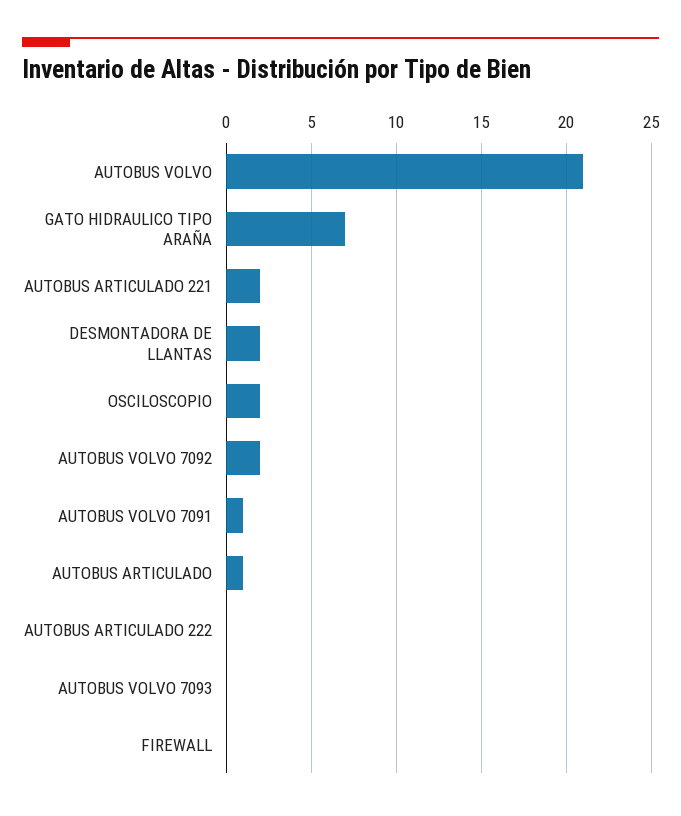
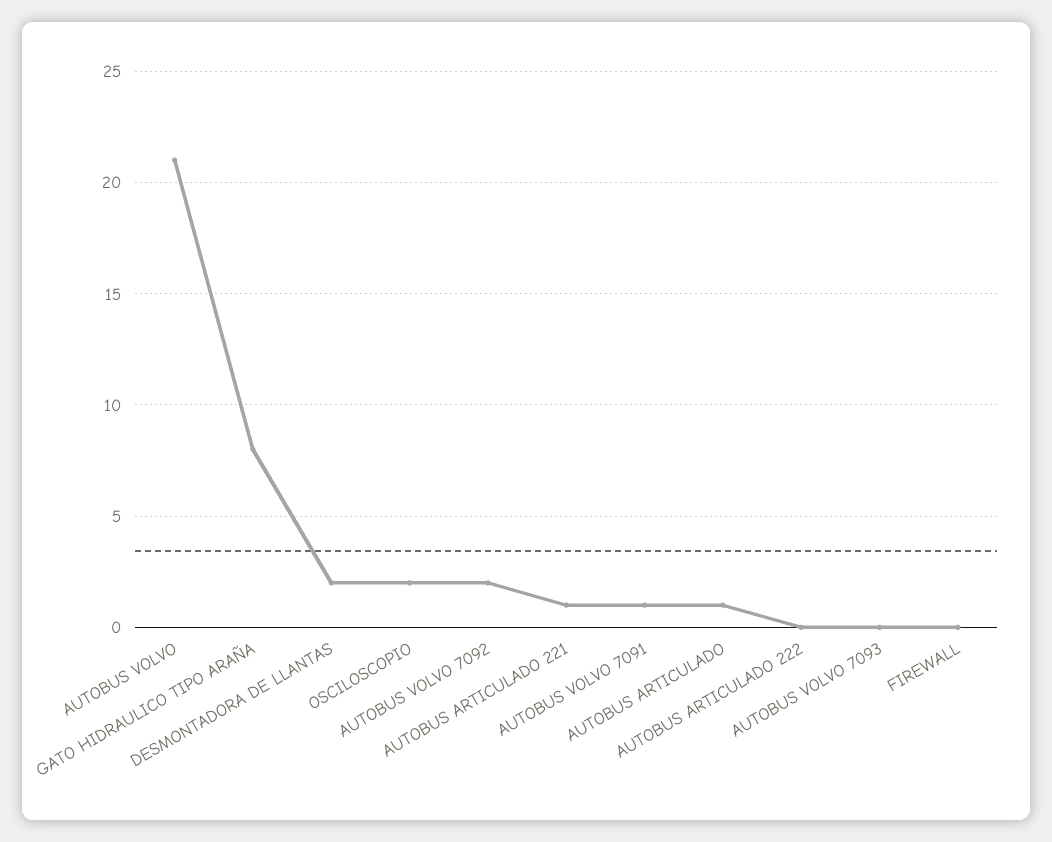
  {
    "AUTOBUS VOLVO": 21,
-   "GATO HIDRAULICO TIPO ARAÑA": 7,
+   "GATO HIDRAULICO TIPO ARAÑA": 8,
-   "AUTOBUS ARTICULADO 221": 2,
+   "AUTOBUS ARTICULADO 221": 1,
    "DESMONTADORA DE LLANTAS": 2,
    "OSCILOSCOPIO": 2,
    "AUTOBUS VOLVO 7092": 2,
    "AUTOBUS VOLVO 7091": 1,
    "AUTOBUS ARTICULADO": 1,
    "AUTOBUS ARTICULADO 222": 0,
    "AUTOBUS VOLVO 7093": 0,
    "FIREWALL": 0
  }

